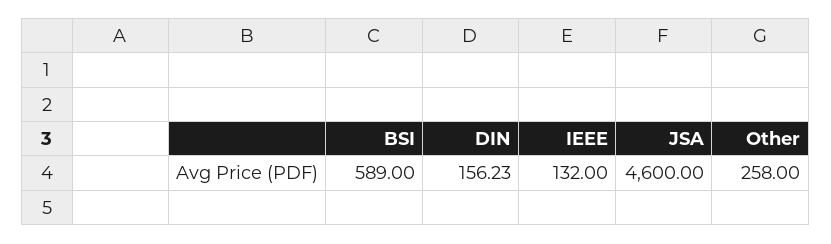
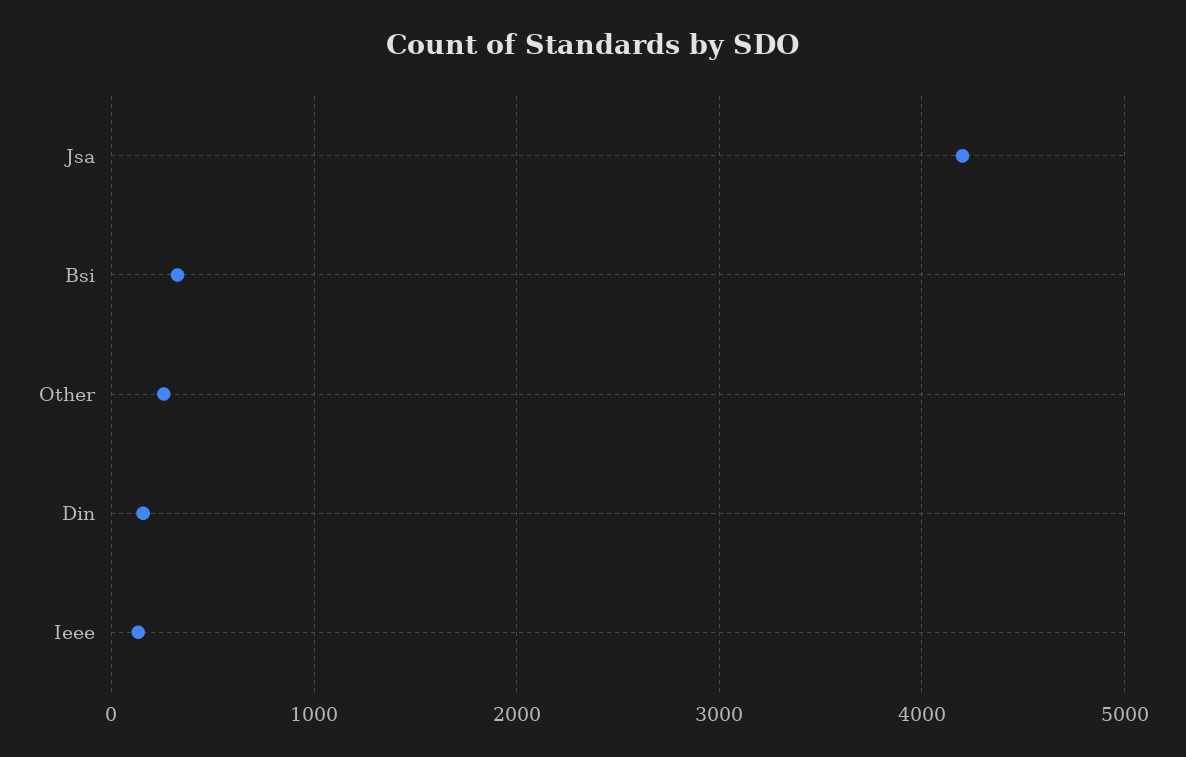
  {
-   "BSI": 589,
+   "BSI": 300,
    "DIN": 156.23,
    "IEEE": 132,
-   "JSA": 4600,
+   "JSA": 4200,
    "Other": 258
  }

